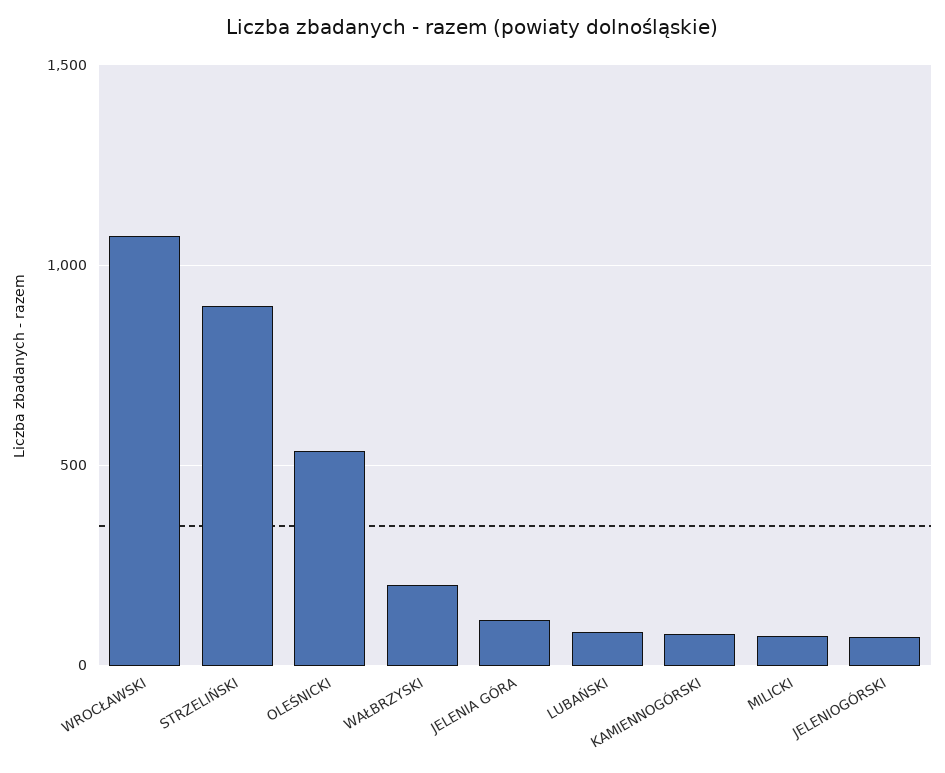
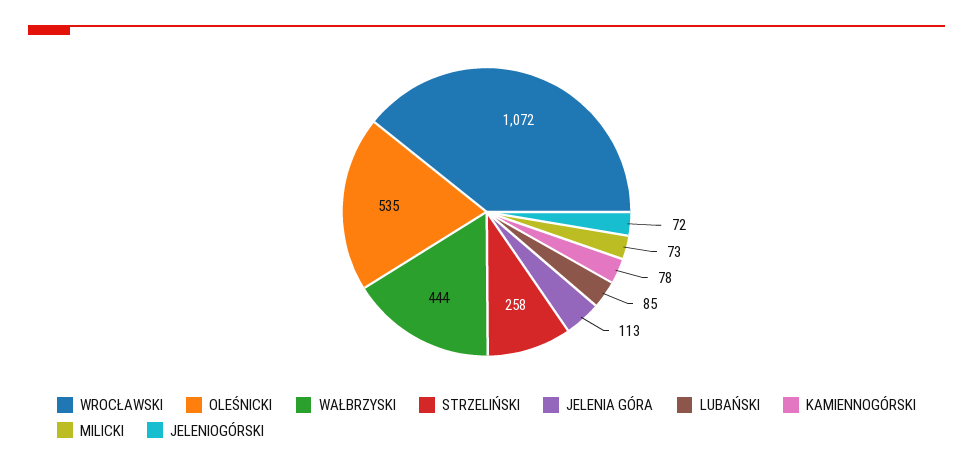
  {
    "WROCŁAWSKI": 1072,
-   "STRZELIŃSKI": 900,
+   "STRZELIŃSKI": 258,
    "OLEŚNICKI": 535,
-   "WAŁBRZYSKI": 200,
+   "WAŁBRZYSKI": 444,
    "JELENIA GÓRA": 113,
    "LUBAŃSKI": 85,
    "KAMIENNOGÓRSKI": 78,
    "MILICKI": 73,
    "JELENIOGÓRSKI": 72
  }

